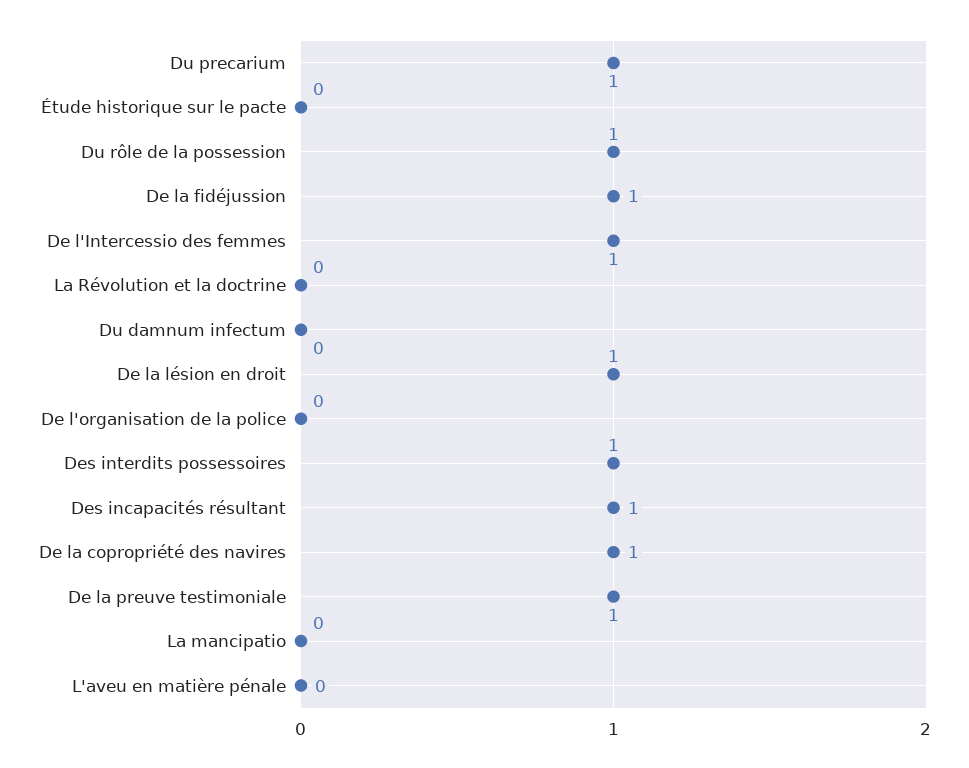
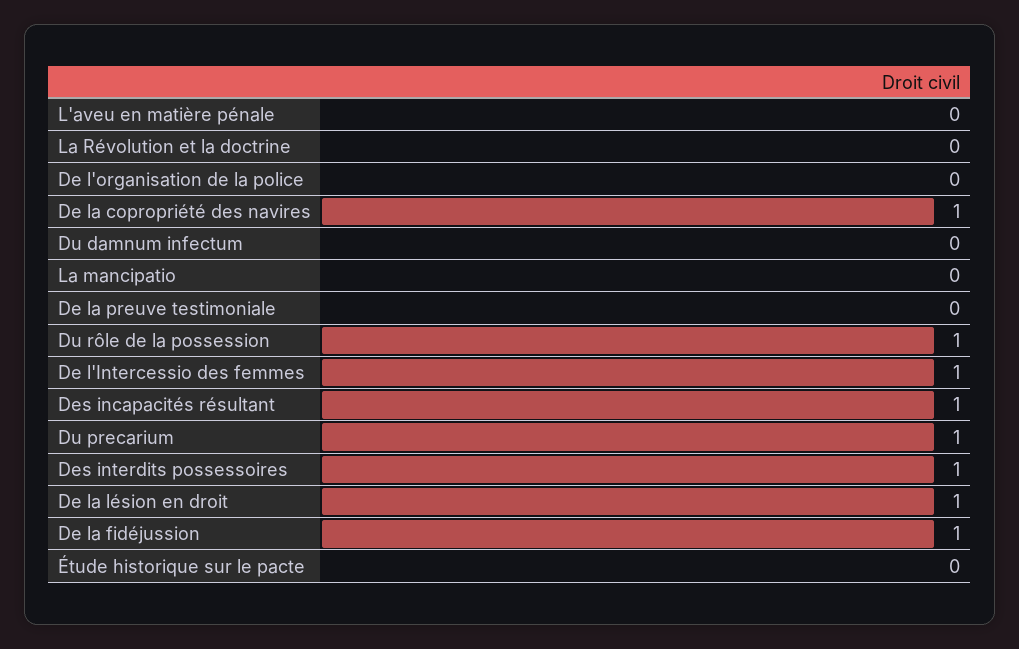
  {
    "Du precarium": 1,
    "Étude historique sur le pacte": 0,
    "Du rôle de la possession": 1,
    "De la fidéjussion": 1,
    "De l'Intercessio des femmes": 1,
    "La Révolution et la doctrine": 0,
    "Du damnum infectum": 0,
    "De la lésion en droit": 1,
    "De l'organisation de la police": 0,
    "Des interdits possessoires": 1,
    "Des incapacités résultant": 1,
    "De la copropriété des navires": 1,
-   "De la preuve testimoniale": 1,
+   "De la preuve testimoniale": 0,
    "La mancipatio": 0,
    "L'aveu en matière pénale": 0
  }

